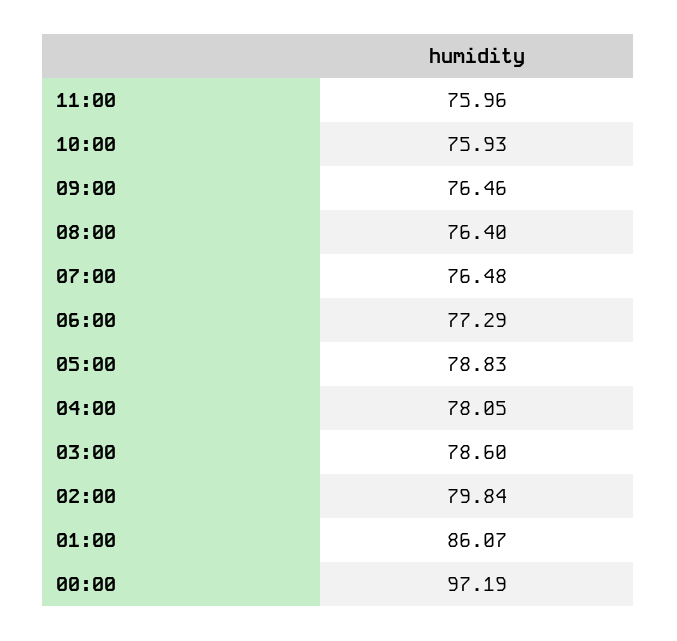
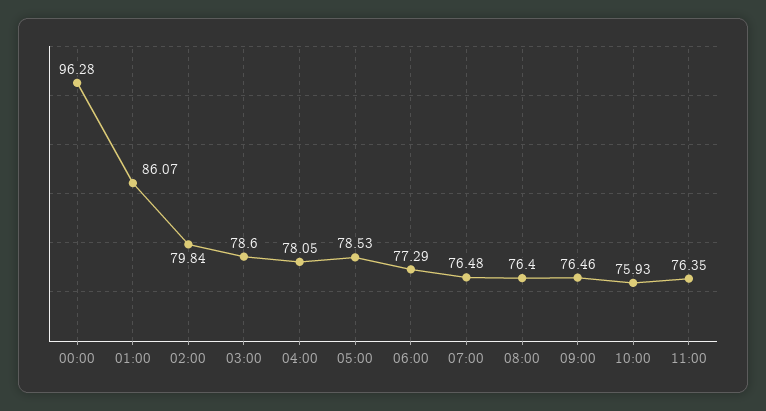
  {
-   "11:00": 75.96,
+   "11:00": 76.35,
    "10:00": 75.93,
    "09:00": 76.46,
    "08:00": 76.4,
    "07:00": 76.48,
    "06:00": 77.29,
-   "05:00": 78.83,
+   "05:00": 78.53,
    "04:00": 78.05,
    "03:00": 78.6,
    "02:00": 79.84,
    "01:00": 86.07,
-   "00:00": 97.19
+   "00:00": 96.28
  }

